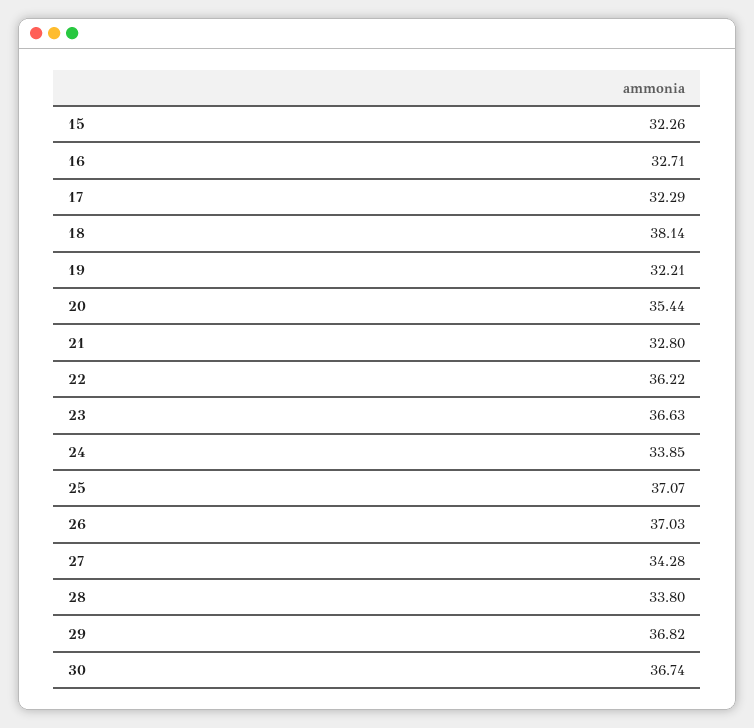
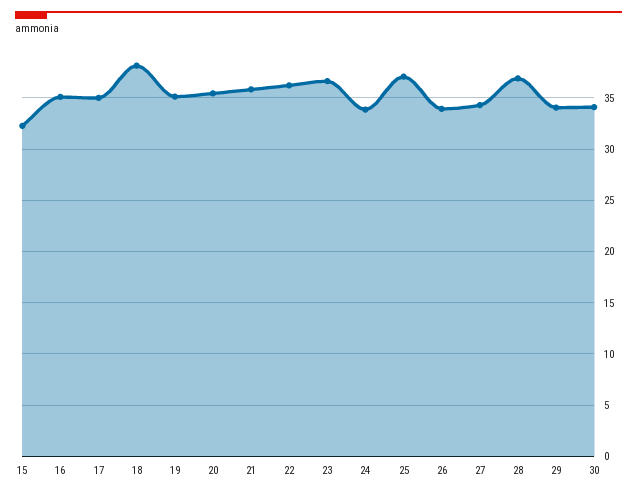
  {
    "15": 32.26,
-   "16": 32.71,
+   "16": 35,
-   "17": 32.29,
+   "17": 35,
    "18": 38.14,
-   "19": 32.21,
+   "19": 35,
    "20": 35.44,
-   "21": 32.8,
+   "21": 36,
    "22": 36.22,
    "23": 36.63,
    "24": 33.85,
    "25": 37.07,
-   "26": 37.03,
+   "26": 34,
    "27": 34.28,
-   "28": 33.8,
+   "28": 37,
-   "29": 36.82,
+   "29": 34,
-   "30": 36.74
+   "30": 34
  }

